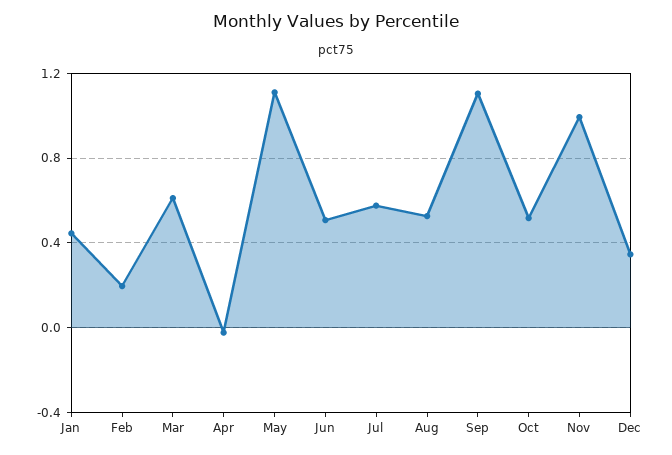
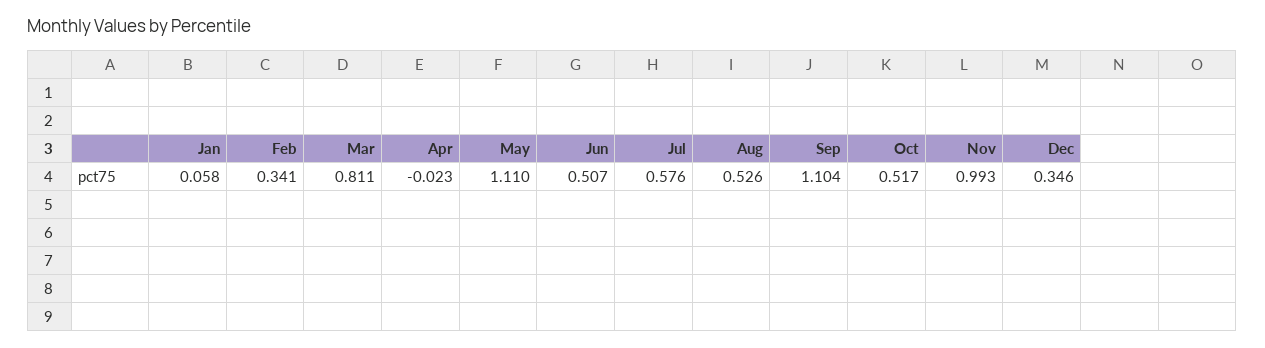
  {
-   "Jan": 0.45,
+   "Jan": 0.058,
-   "Feb": 0.2,
+   "Feb": 0.341,
-   "Mar": 0.6,
+   "Mar": 0.811,
    "Apr": -0.023,
    "May": 1.11,
    "Jun": 0.507,
    "Jul": 0.576,
    "Aug": 0.526,
    "Sep": 1.104,
    "Oct": 0.517,
    "Nov": 0.993,
    "Dec": 0.346
  }

